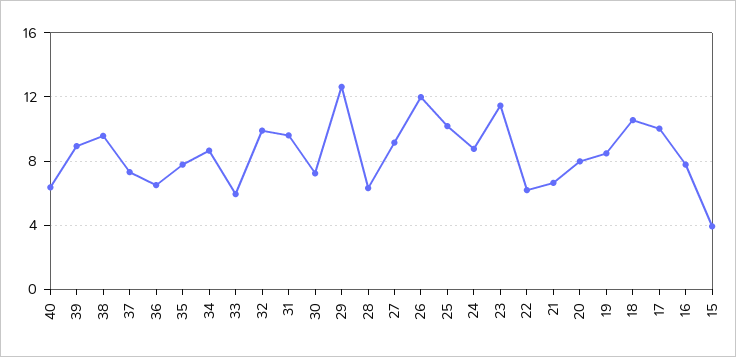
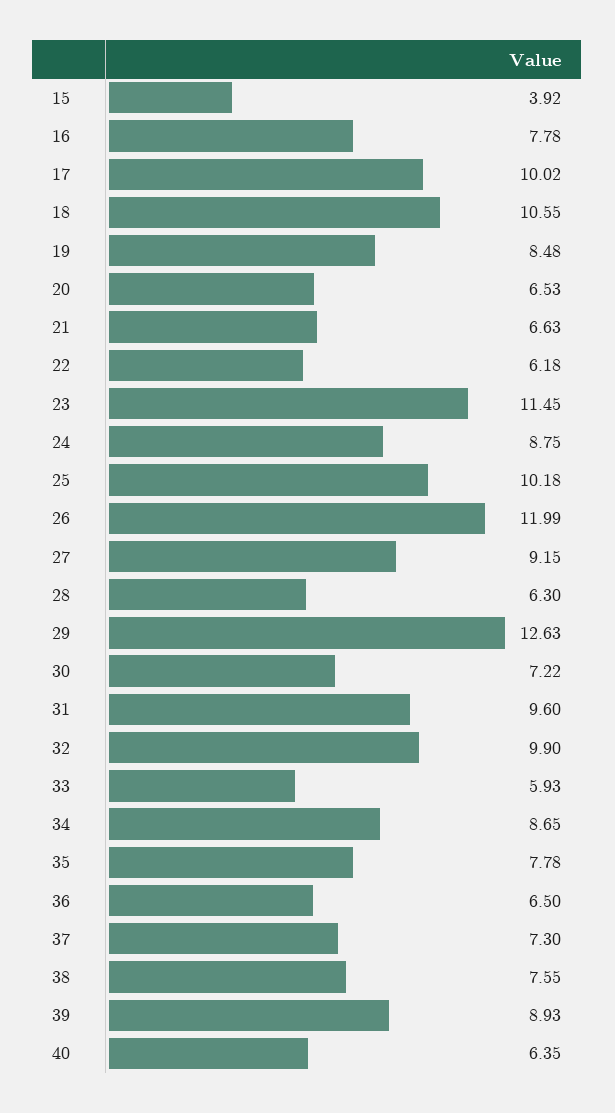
  {
    "40": 6.35,
    "39": 8.93,
-   "38": 9.5,
+   "38": 7.55,
    "37": 7.3,
    "36": 6.5,
    "35": 7.78,
    "34": 8.65,
    "33": 5.93,
    "32": 9.9,
    "31": 9.6,
    "30": 7.22,
    "29": 12.63,
    "28": 6.3,
    "27": 9.15,
    "26": 11.99,
    "25": 10.18,
    "24": 8.75,
    "23": 11.45,
    "22": 6.18,
    "21": 6.63,
-   "20": 8,
+   "20": 6.53,
    "19": 8.48,
    "18": 10.55,
    "17": 10.02,
    "16": 7.78,
    "15": 3.92
  }

